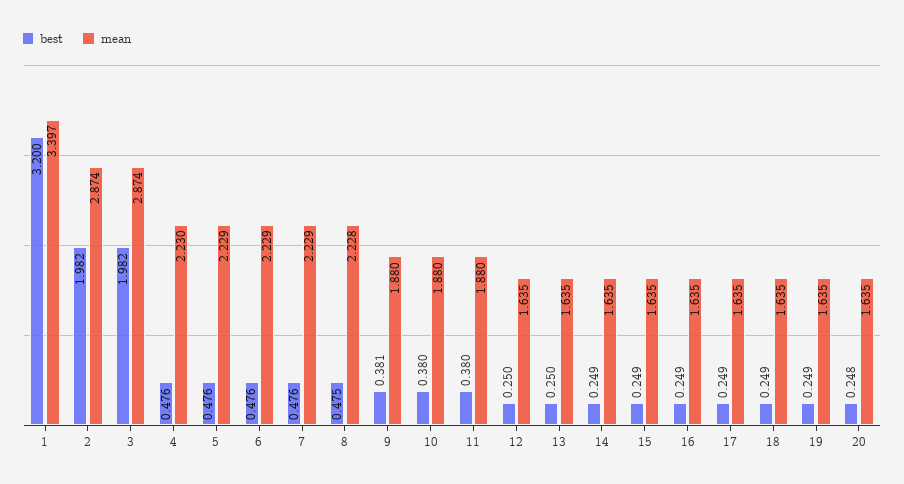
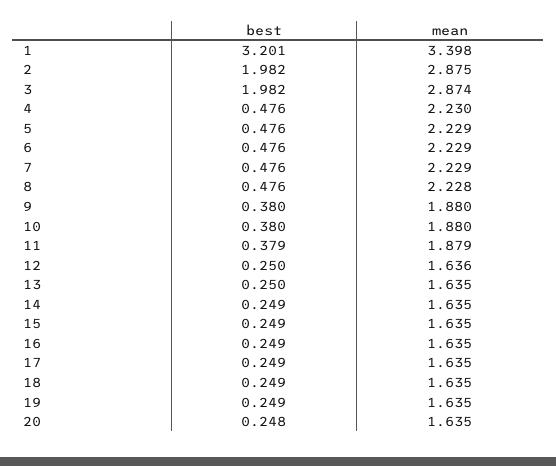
  {
    "best": {
-     "1": 3.2,
+     "1": 3.201,
      "2": 1.982,
      "3": 1.982,
      "4": 0.476,
      "5": 0.476,
      "6": 0.476,
      "7": 0.476,
-     "8": 0.475,
+     "8": 0.476,
-     "9": 0.381,
+     "9": 0.38,
      "10": 0.38,
-     "11": 0.38,
+     "11": 0.379,
      "12": 0.25,
      "13": 0.25,
      "14": 0.249,
      "15": 0.249,
      "16": 0.249,
      "17": 0.249,
      "18": 0.249,
      "19": 0.249,
      "20": 0.248
    },
    "mean": {
-     "1": 3.397,
+     "1": 3.398,
-     "2": 2.874,
+     "2": 2.875,
      "3": 2.874,
      "4": 2.23,
      "5": 2.229,
      "6": 2.229,
      "7": 2.229,
      "8": 2.228,
      "9": 1.88,
      "10": 1.88,
-     "11": 1.88,
+     "11": 1.879,
-     "12": 1.635,
+     "12": 1.636,
      "13": 1.635,
      "14": 1.635,
      "15": 1.635,
      "16": 1.635,
      "17": 1.635,
      "18": 1.635,
      "19": 1.635,
      "20": 1.635
    }
  }

